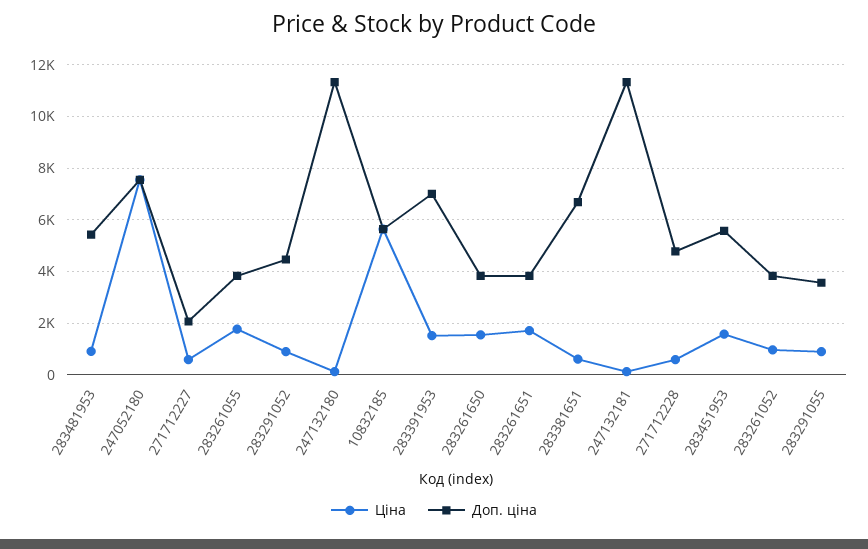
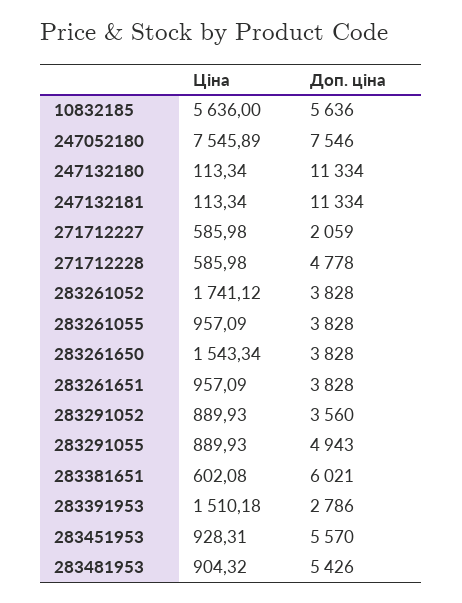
  {
    "Ціна": {
      "283481953": 904.32,
      "247052180": 7545.89,
      "271712227": 585.98,
-     "283261055": 1750,
+     "283261055": 957.09,
      "283291052": 889.93,
      "247132180": 113.34,
      "10832185": 5636,
      "283391953": 1510.18,
      "283261650": 1543.34,
-     "283261651": 1750,
+     "283261651": 957.09,
      "283381651": 602.08,
      "247132181": 113.34,
      "271712228": 585.98,
-     "283451953": 1500,
+     "283451953": 928.31,
-     "283261052": 1000,
+     "283261052": 1741.12,
      "283291055": 889.93
    },
    "Доп. ціна": {
      "283481953": 5426,
      "247052180": 7546,
      "271712227": 2059,
      "283261055": 3828,
-     "283291052": 4500,
+     "283291052": 3560,
      "247132180": 11334,
      "10832185": 5636,
-     "283391953": 7000,
+     "283391953": 2786,
      "283261650": 3828,
      "283261651": 3828,
-     "283381651": 6750,
+     "283381651": 6021,
      "247132181": 11334,
      "271712228": 4778,
      "283451953": 5570,
      "283261052": 3828,
-     "283291055": 3500
+     "283291055": 4943
    }
  }

